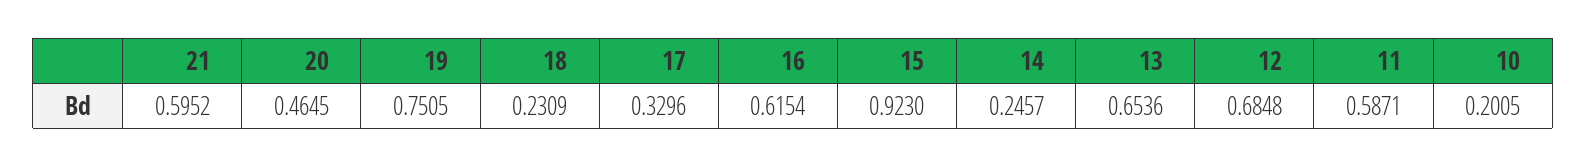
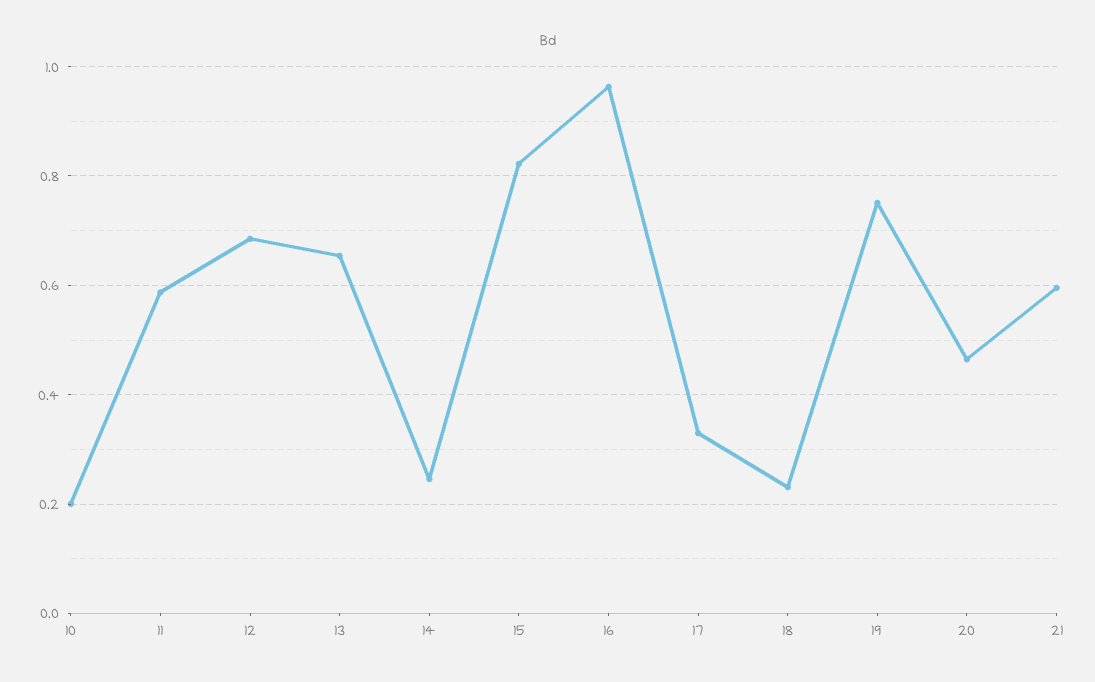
  {
    "21": 0.5952,
    "20": 0.4645,
    "19": 0.7505,
    "18": 0.2309,
    "17": 0.3296,
-   "16": 0.6154,
+   "16": 0.96,
-   "15": 0.923,
+   "15": 0.82,
    "14": 0.2457,
    "13": 0.6536,
    "12": 0.6848,
    "11": 0.5871,
    "10": 0.2005
  }

